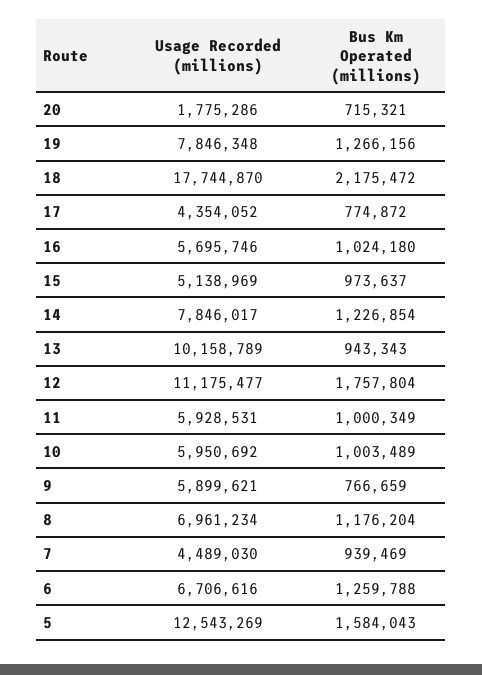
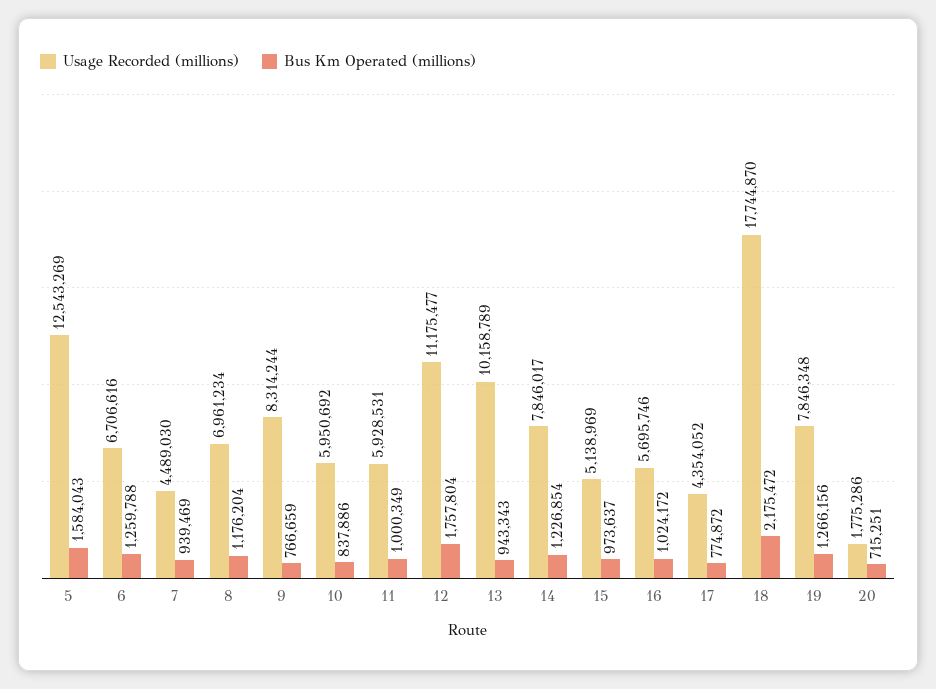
  {
    "Usage Recorded (millions)": {
      "20": 1775286,
      "19": 7846348,
      "18": 17744870,
      "17": 4354052,
      "16": 5695746,
      "15": 5138969,
      "14": 7846017,
      "13": 10158789,
      "12": 11175477,
      "11": 5928531,
      "10": 5950692,
-     "9": 5899621,
+     "9": 8314244,
      "8": 6961234,
      "7": 4489030,
      "6": 6706616,
      "5": 12543269
    },
    "Bus Km Operated (millions)": {
-     "20": 715321,
+     "20": 715251,
      "19": 1266156,
      "18": 2175472,
      "17": 774872,
-     "16": 1024180,
+     "16": 1024172,
      "15": 973637,
      "14": 1226854,
      "13": 943343,
      "12": 1757804,
      "11": 1000349,
-     "10": 1003489,
+     "10": 837886,
      "9": 766659,
      "8": 1176204,
      "7": 939469,
      "6": 1259788,
      "5": 1584043
    }
  }

